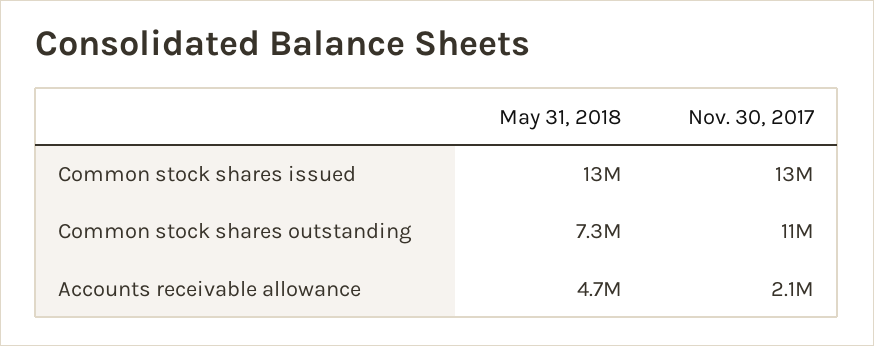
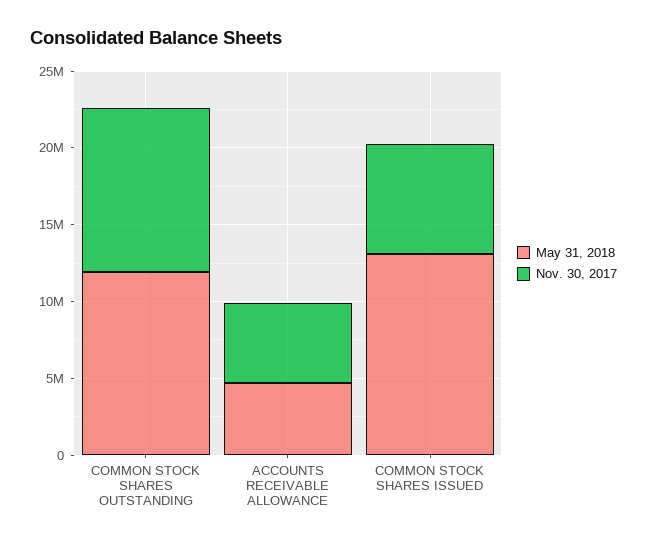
  {
    "May 31, 2018": {
      "Common stock shares issued": 13000000,
-     "Common stock shares outstanding": 7300000,
+     "Common stock shares outstanding": 12000000,
      "Accounts receivable allowance": 4700000
    },
    "Nov. 30, 2017": {
-     "Common stock shares issued": 13000000,
+     "Common stock shares issued": 7000000,
      "Common stock shares outstanding": 11000000,
-     "Accounts receivable allowance": 2100000
+     "Accounts receivable allowance": 5000000
    }
  }

